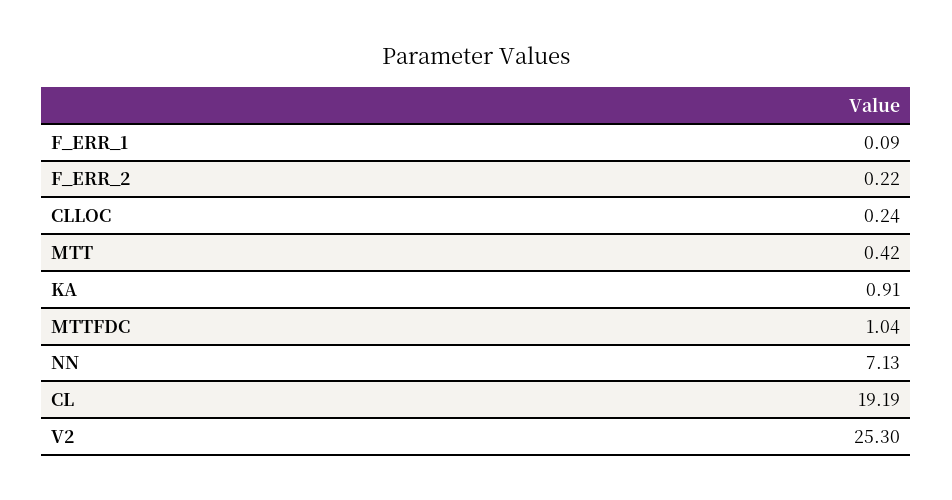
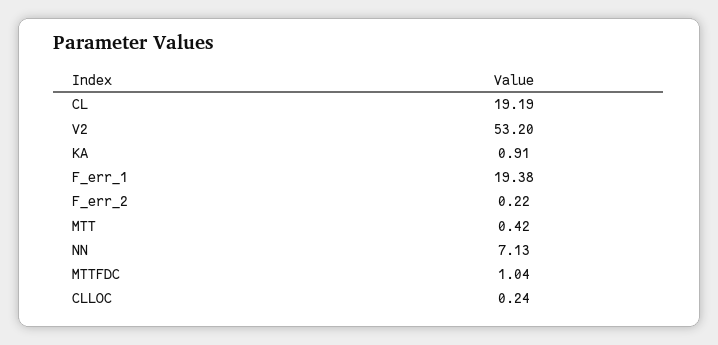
  {
-   "F_ERR_1": 0.09,
+   "F_ERR_1": 19.38,
    "F_ERR_2": 0.22,
    "CLLOC": 0.24,
    "MTT": 0.42,
    "KA": 0.91,
    "MTTFDC": 1.04,
    "NN": 7.13,
    "CL": 19.19,
-   "V2": 25.3
+   "V2": 53.2
  }

